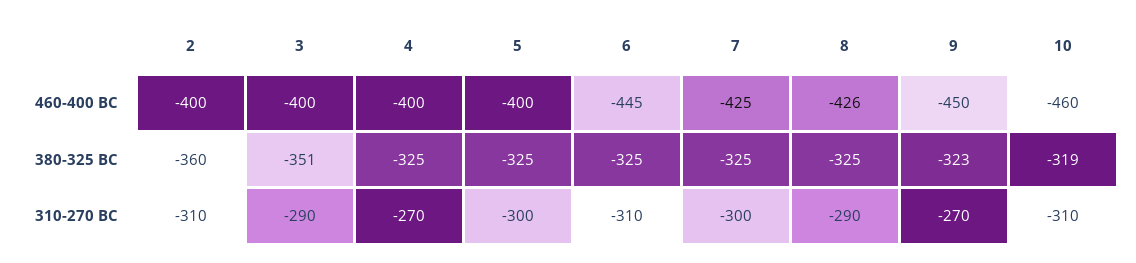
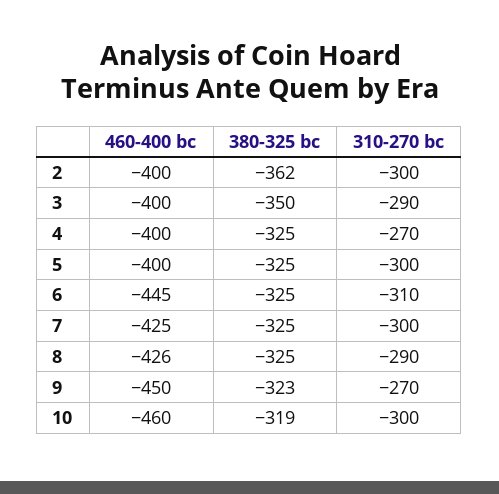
  {
    "2": {
      "460-400 BC": -400,
-     "380-325 BC": -360,
+     "380-325 BC": -362,
-     "310-270 BC": -310
+     "310-270 BC": -300
    },
    "3": {
      "460-400 BC": -400,
-     "380-325 BC": -351,
+     "380-325 BC": -350,
      "310-270 BC": -290
    },
    "4": {
      "460-400 BC": -400,
      "380-325 BC": -325,
      "310-270 BC": -270
    },
    "5": {
      "460-400 BC": -400,
      "380-325 BC": -325,
      "310-270 BC": -300
    },
    "6": {
      "460-400 BC": -445,
      "380-325 BC": -325,
      "310-270 BC": -310
    },
    "7": {
      "460-400 BC": -425,
      "380-325 BC": -325,
      "310-270 BC": -300
    },
    "8": {
      "460-400 BC": -426,
      "380-325 BC": -325,
      "310-270 BC": -290
    },
    "9": {
      "460-400 BC": -450,
      "380-325 BC": -323,
      "310-270 BC": -270
    },
    "10": {
      "460-400 BC": -460,
      "380-325 BC": -319,
-     "310-270 BC": -310
+     "310-270 BC": -300
    }
  }

